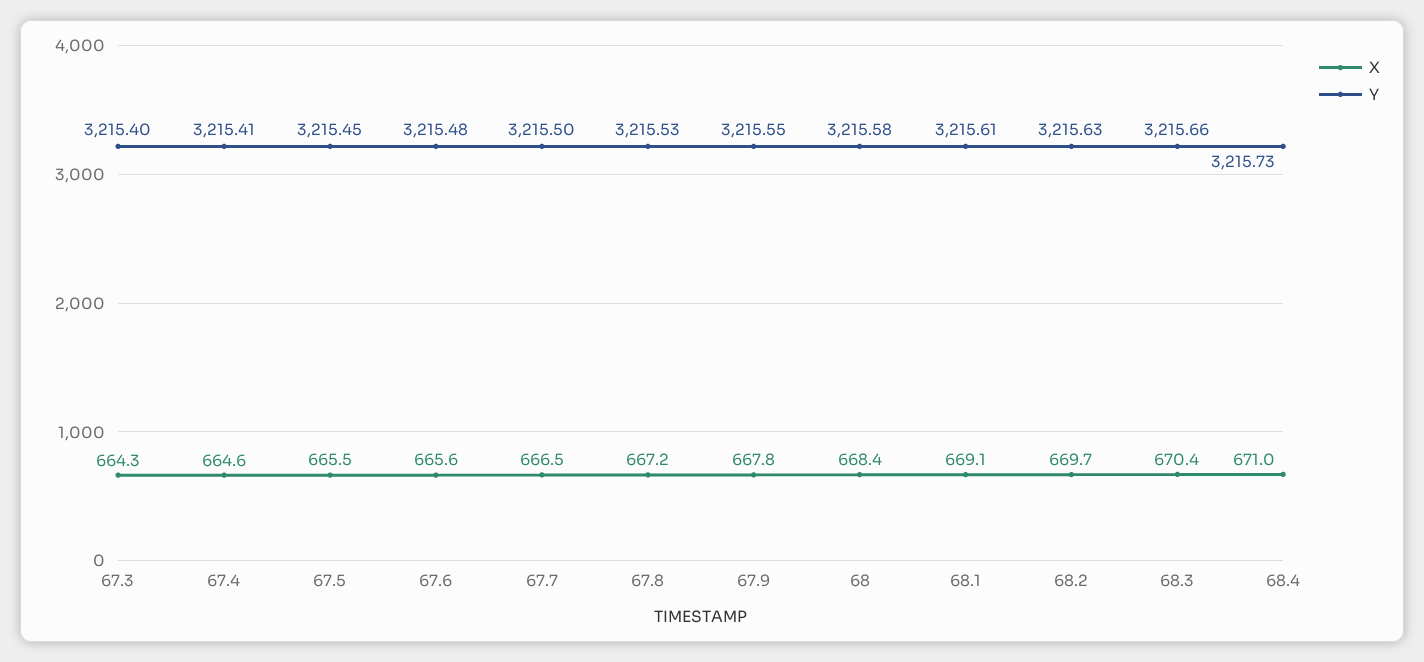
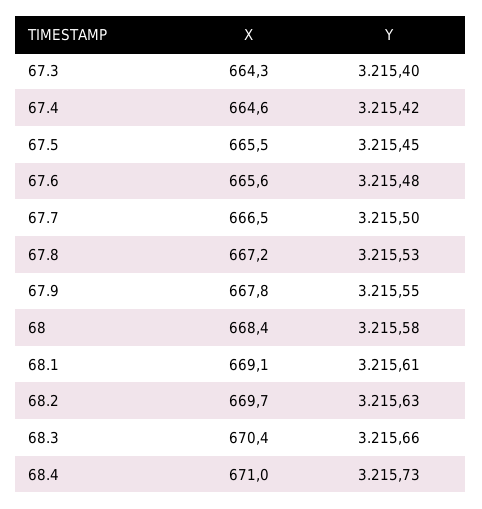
  {
    "X": {
      "67.3": 664.3,
      "67.4": 664.6,
      "67.5": 665.5,
      "67.6": 665.6,
      "67.7": 666.5,
      "67.8": 667.2,
      "67.9": 667.8,
      "68": 668.4,
      "68.1": 669.1,
      "68.2": 669.7,
      "68.3": 670.4,
      "68.4": 671
    },
    "Y": {
      "67.3": 3215.4,
-     "67.4": 3215.41,
+     "67.4": 3215.42,
      "67.5": 3215.45,
      "67.6": 3215.48,
      "67.7": 3215.5,
      "67.8": 3215.53,
      "67.9": 3215.55,
      "68": 3215.58,
      "68.1": 3215.61,
      "68.2": 3215.63,
      "68.3": 3215.66,
      "68.4": 3215.73
    }
  }

